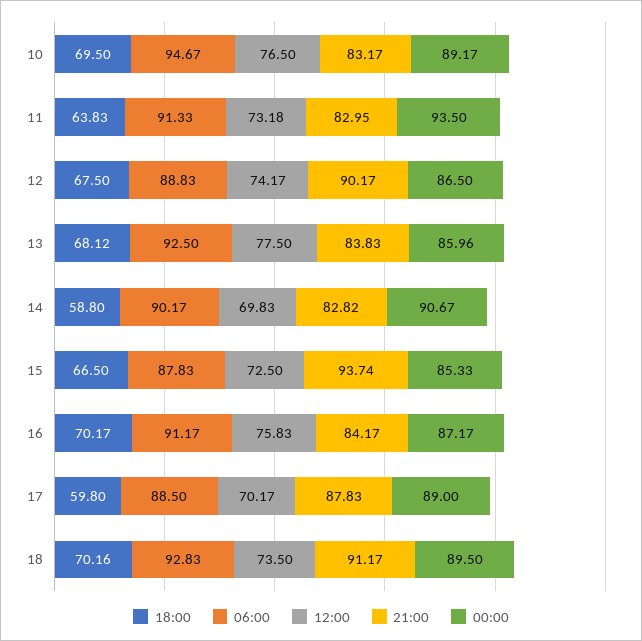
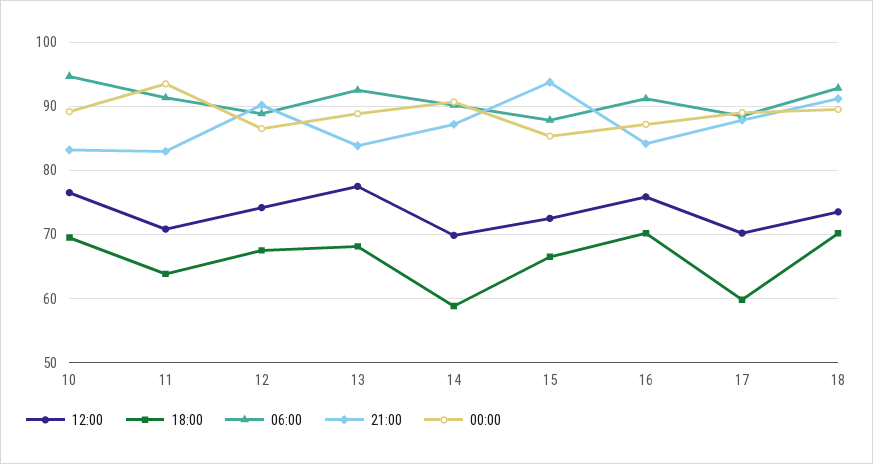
  {
    "18:00": {
      "10": 69.5,
      "11": 63.83,
      "12": 67.5,
      "13": 68.12,
      "14": 58.8,
      "15": 66.5,
      "16": 70.17,
      "17": 59.8,
      "18": 70.16
    },
    "06:00": {
      "10": 94.67,
      "11": 91.33,
      "12": 88.83,
      "13": 92.5,
      "14": 90.17,
      "15": 87.83,
      "16": 91.17,
      "17": 88.5,
      "18": 92.83
    },
    "12:00": {
      "10": 76.5,
-     "11": 73.18,
+     "11": 71,
      "12": 74.17,
      "13": 77.5,
      "14": 69.83,
      "15": 72.5,
      "16": 75.83,
      "17": 70.17,
      "18": 73.5
    },
    "21:00": {
      "10": 83.17,
      "11": 82.95,
      "12": 90.17,
      "13": 83.83,
-     "14": 82.82,
+     "14": 87,
      "15": 93.74,
      "16": 84.17,
      "17": 87.83,
      "18": 91.17
    },
    "00:00": {
      "10": 89.17,
      "11": 93.5,
      "12": 86.5,
-     "13": 85.96,
+     "13": 89,
      "14": 90.67,
      "15": 85.33,
      "16": 87.17,
      "17": 89,
      "18": 89.5
    }
  }

